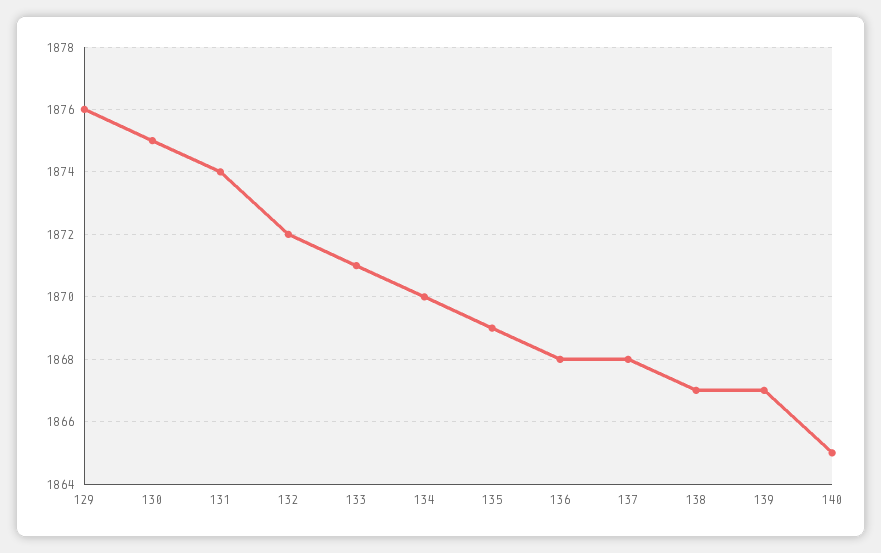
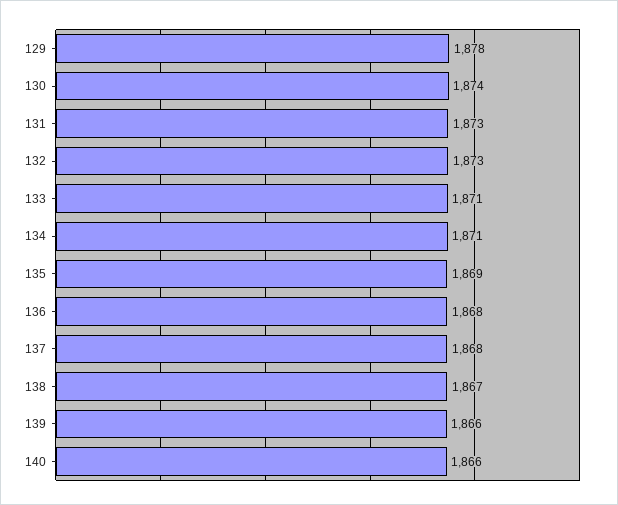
  {
-   "129": 1876,
+   "129": 1878,
-   "130": 1875,
+   "130": 1874,
-   "131": 1874,
+   "131": 1873,
-   "132": 1872,
+   "132": 1873,
    "133": 1871,
-   "134": 1870,
+   "134": 1871,
    "135": 1869,
    "136": 1868,
    "137": 1868,
    "138": 1867,
-   "139": 1867,
+   "139": 1866,
-   "140": 1865
+   "140": 1866
  }

